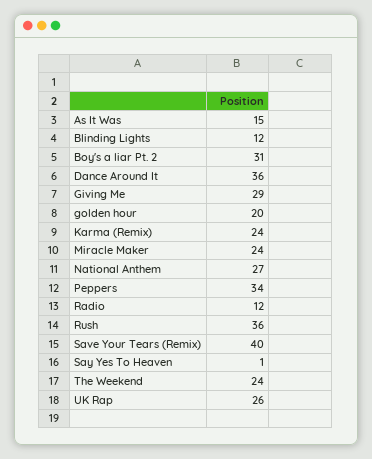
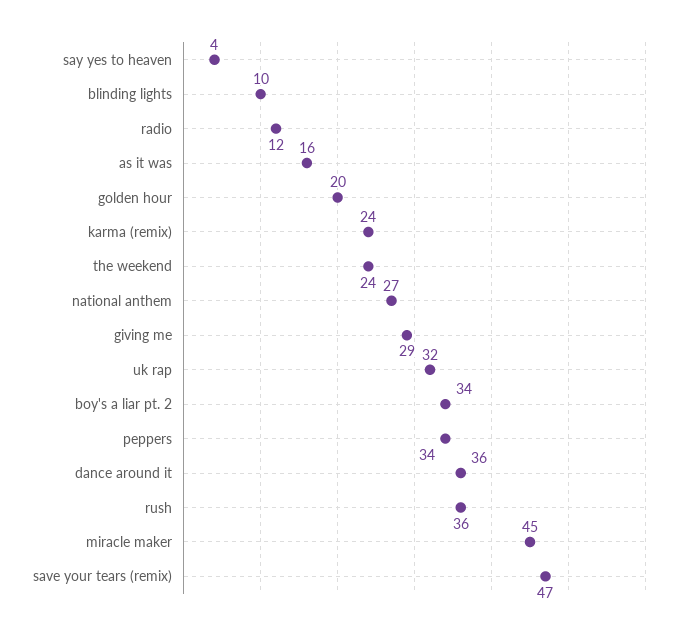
  {
-   "As It Was": 15,
+   "As It Was": 16,
-   "Blinding Lights": 12,
+   "Blinding Lights": 10,
-   "Boy's a liar Pt. 2": 31,
+   "Boy's a liar Pt. 2": 34,
    "Dance Around It": 36,
    "Giving Me": 29,
    "golden hour": 20,
    "Karma (Remix)": 24,
-   "Miracle Maker": 24,
+   "Miracle Maker": 45,
    "National Anthem": 27,
    "Peppers": 34,
    "Radio": 12,
    "Rush": 36,
-   "Save Your Tears (Remix)": 40,
+   "Save Your Tears (Remix)": 47,
-   "Say Yes To Heaven": 1,
+   "Say Yes To Heaven": 4,
    "The Weekend": 24,
-   "UK Rap": 26
+   "UK Rap": 32
  }

